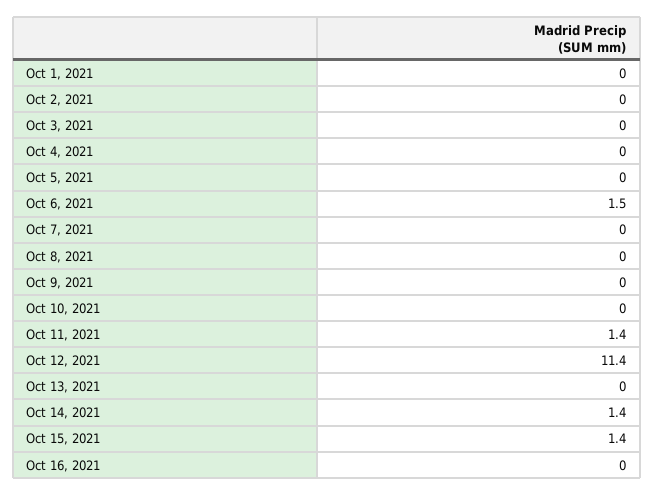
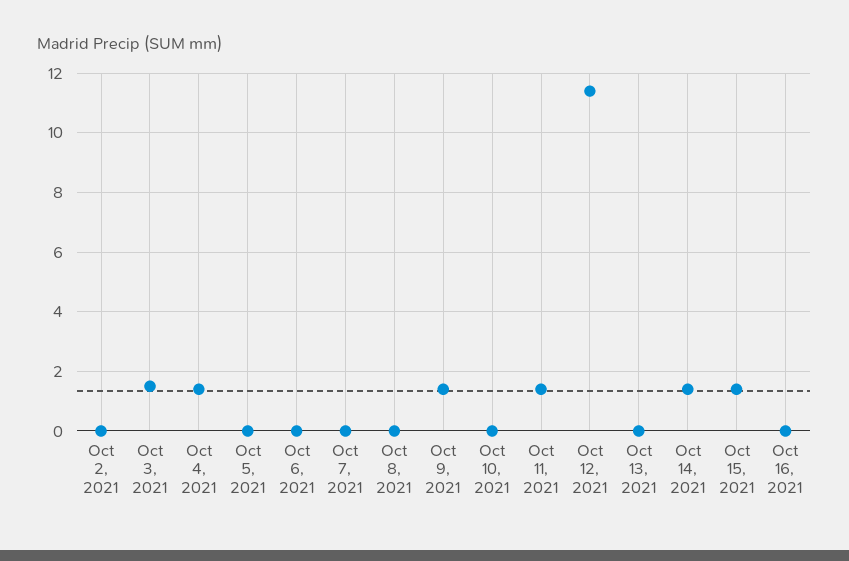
  {
-   "Oct 1, 2021": 0,
    "Oct 2, 2021": 0,
-   "Oct 3, 2021": 0,
+   "Oct 3, 2021": 1.5,
-   "Oct 4, 2021": 0,
+   "Oct 4, 2021": 1.5,
    "Oct 5, 2021": 0,
-   "Oct 6, 2021": 1.5,
+   "Oct 6, 2021": 0,
    "Oct 7, 2021": 0,
    "Oct 8, 2021": 0,
-   "Oct 9, 2021": 0,
+   "Oct 9, 2021": 1.5,
    "Oct 10, 2021": 0,
    "Oct 11, 2021": 1.4,
    "Oct 12, 2021": 11.4,
    "Oct 13, 2021": 0,
    "Oct 14, 2021": 1.4,
    "Oct 15, 2021": 1.4,
    "Oct 16, 2021": 0
  }

